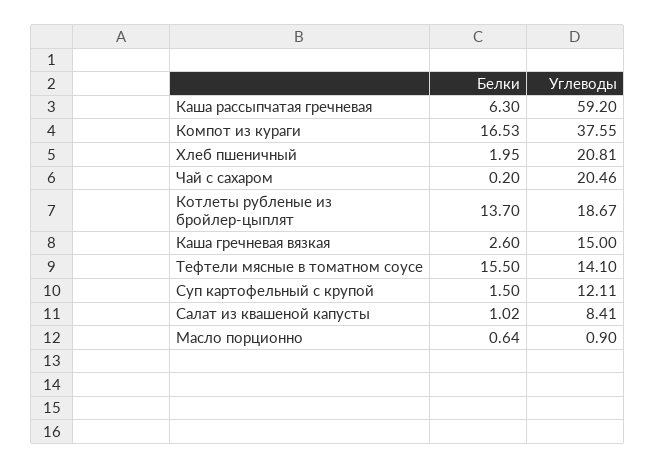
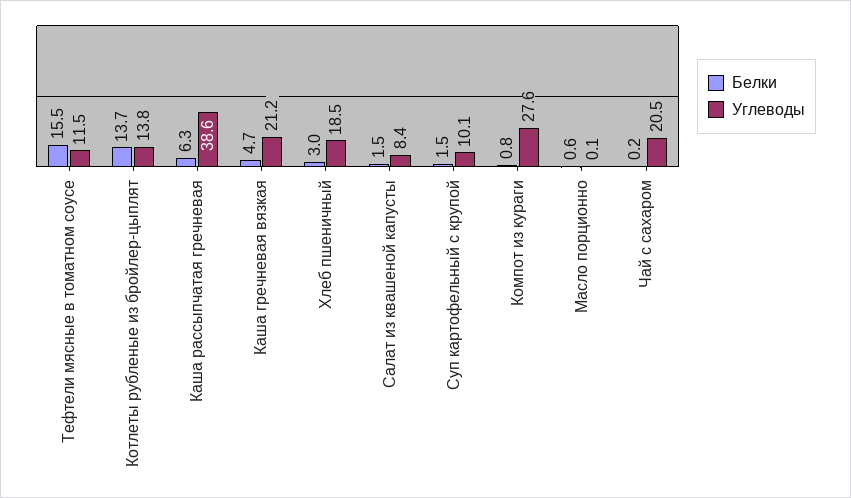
  {
    "Белки": {
      "Каша рассыпчатая гречневая": 6.3,
-     "Компот из кураги": 16.53,
+     "Компот из кураги": 0.8,
-     "Хлеб пшеничный": 1.95,
+     "Хлеб пшеничный": 3,
      "Чай с сахаром": 0.2,
      "Котлеты рубленые из бройлер-цыплят": 13.7,
-     "Каша гречневая вязкая": 2.6,
+     "Каша гречневая вязкая": 4.7,
      "Тефтели мясные в томатном соусе": 15.5,
      "Суп картофельный с крупой": 1.5,
-     "Салат из квашеной капусты": 1.02,
+     "Салат из квашеной капусты": 1.5,
      "Масло порционно": 0.64
    },
    "Углеводы": {
-     "Каша рассыпчатая гречневая": 59.2,
+     "Каша рассыпчатая гречневая": 38.6,
-     "Компот из кураги": 37.55,
+     "Компот из кураги": 27.6,
-     "Хлеб пшеничный": 20.81,
+     "Хлеб пшеничный": 18.5,
      "Чай с сахаром": 20.46,
-     "Котлеты рубленые из бройлер-цыплят": 18.67,
+     "Котлеты рубленые из бройлер-цыплят": 13.8,
-     "Каша гречневая вязкая": 15,
+     "Каша гречневая вязкая": 21.2,
-     "Тефтели мясные в томатном соусе": 14.1,
+     "Тефтели мясные в томатном соусе": 11.5,
-     "Суп картофельный с крупой": 12.11,
+     "Суп картофельный с крупой": 10.1,
      "Салат из квашеной капусты": 8.41,
-     "Масло порционно": 0.9
+     "Масло порционно": 0.1
    }
  }

